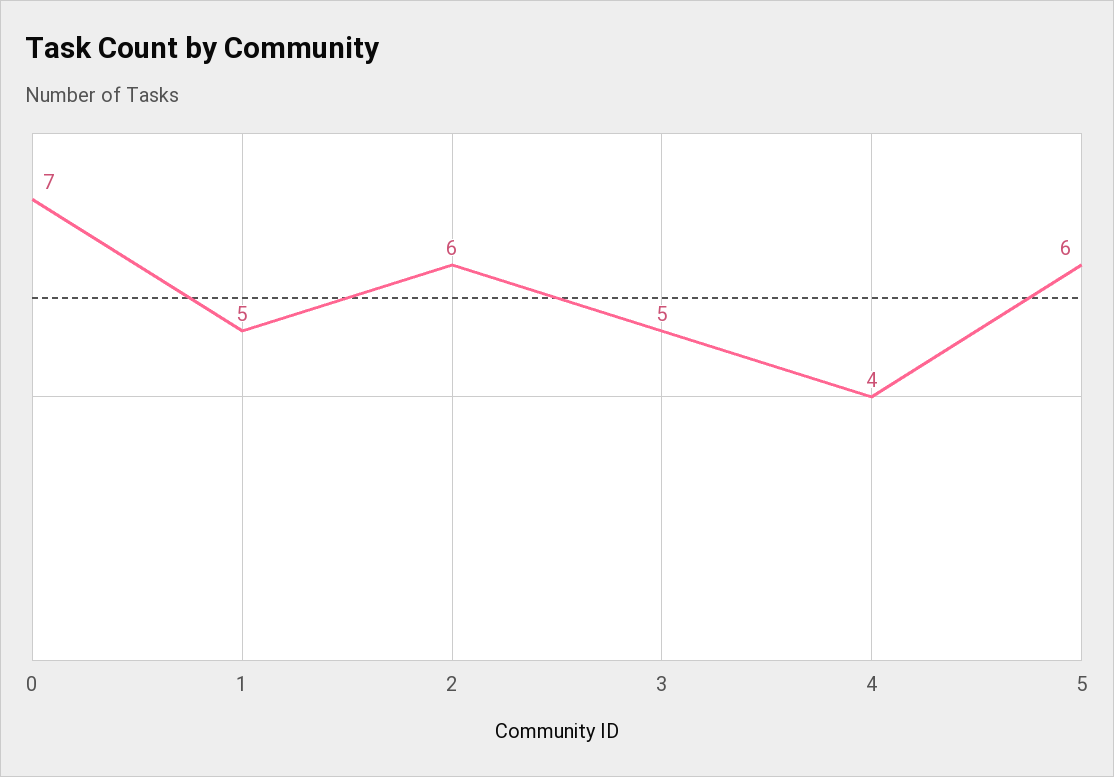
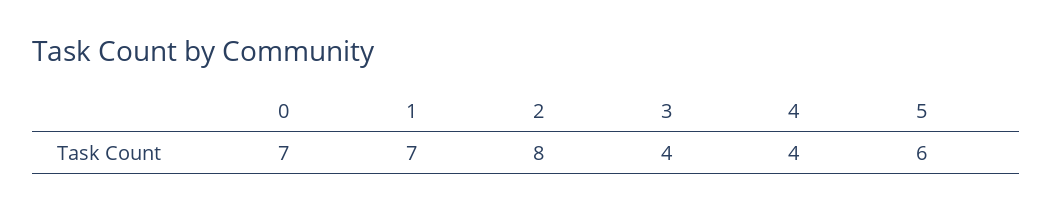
  {
    "0": 7,
-   "1": 5,
+   "1": 7,
-   "2": 6,
+   "2": 8,
-   "3": 5,
+   "3": 4,
    "4": 4,
    "5": 6
  }

